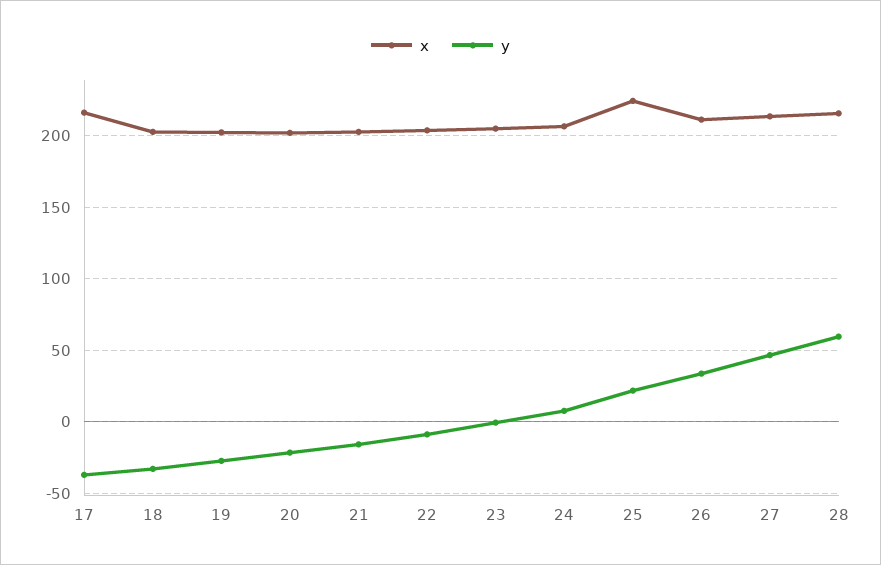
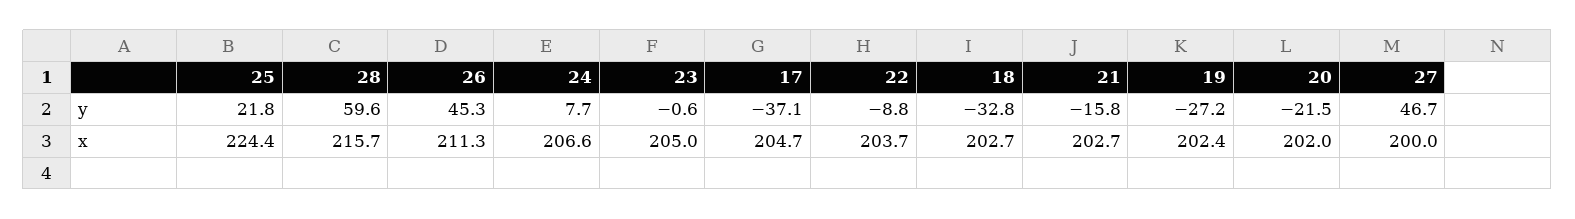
  {
    "x": {
-     "17": 215,
+     "17": 204.7,
      "18": 202.7,
      "19": 202.4,
      "20": 202,
      "21": 202.7,
      "22": 203.7,
      "23": 205,
      "24": 206.6,
      "25": 224.4,
      "26": 211.3,
-     "27": 215,
+     "27": 200,
      "28": 215.7
    },
    "y": {
      "17": -37.1,
      "18": -32.8,
      "19": -27.2,
      "20": -21.5,
      "21": -15.8,
      "22": -8.8,
      "23": -0.6,
      "24": 7.7,
      "25": 21.8,
-     "26": 35,
+     "26": 45.3,
      "27": 46.7,
      "28": 59.6
    }
  }

